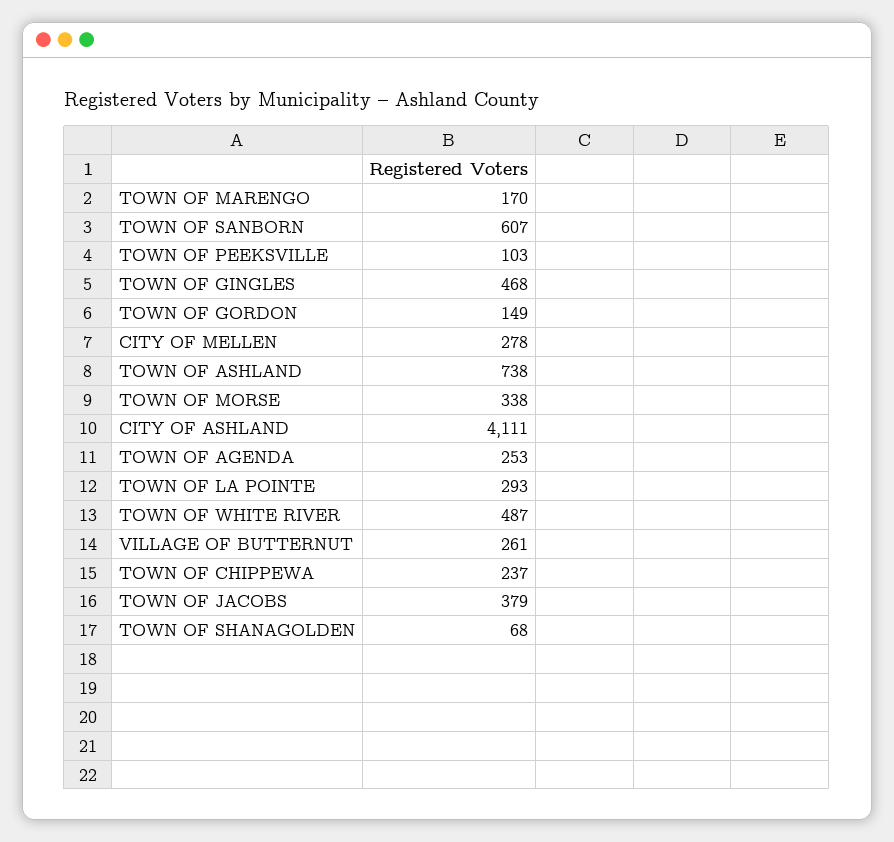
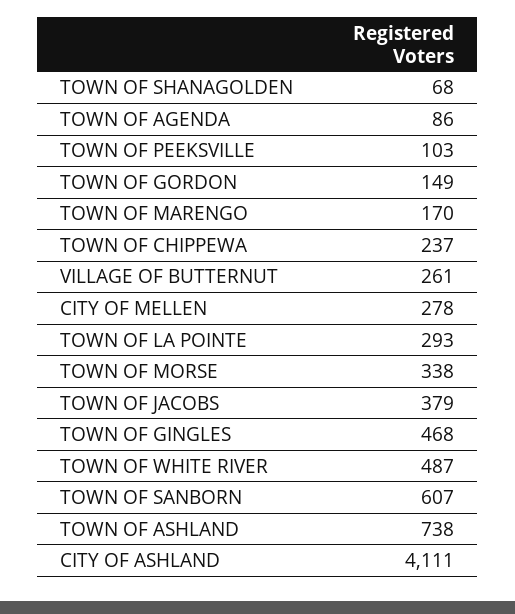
  {
    "TOWN OF MARENGO": 170,
    "TOWN OF SANBORN": 607,
    "TOWN OF PEEKSVILLE": 103,
    "TOWN OF GINGLES": 468,
    "TOWN OF GORDON": 149,
    "CITY OF MELLEN": 278,
    "TOWN OF ASHLAND": 738,
    "TOWN OF MORSE": 338,
    "CITY OF ASHLAND": 4111,
-   "TOWN OF AGENDA": 253,
+   "TOWN OF AGENDA": 86,
    "TOWN OF LA POINTE": 293,
    "TOWN OF WHITE RIVER": 487,
    "VILLAGE OF BUTTERNUT": 261,
    "TOWN OF CHIPPEWA": 237,
    "TOWN OF JACOBS": 379,
    "TOWN OF SHANAGOLDEN": 68
  }

